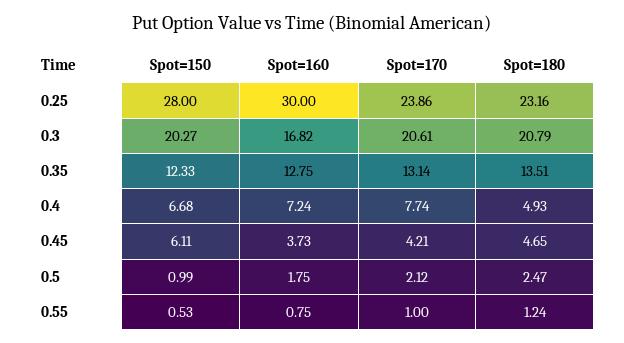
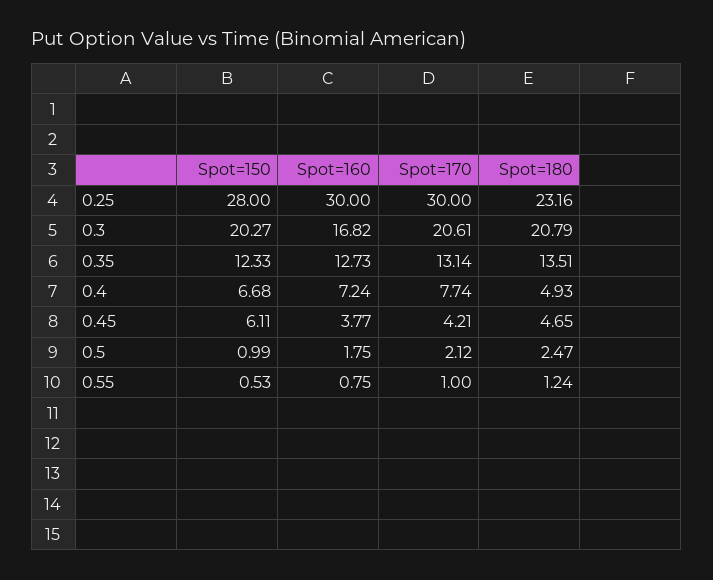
  {
    "Spot=150": {
      "0.25": 28,
      "0.3": 20.27,
      "0.35": 12.33,
      "0.4": 6.68,
      "0.45": 6.11,
      "0.5": 0.99,
      "0.55": 0.53
    },
    "Spot=160": {
      "0.25": 30,
      "0.3": 16.82,
-     "0.35": 12.75,
+     "0.35": 12.73,
      "0.4": 7.24,
-     "0.45": 3.73,
+     "0.45": 3.77,
      "0.5": 1.75,
      "0.55": 0.75
    },
    "Spot=170": {
-     "0.25": 23.86,
+     "0.25": 30,
      "0.3": 20.61,
      "0.35": 13.14,
      "0.4": 7.74,
      "0.45": 4.21,
      "0.5": 2.12,
      "0.55": 1
    },
    "Spot=180": {
      "0.25": 23.16,
      "0.3": 20.79,
      "0.35": 13.51,
      "0.4": 4.93,
      "0.45": 4.65,
      "0.5": 2.47,
      "0.55": 1.24
    }
  }

